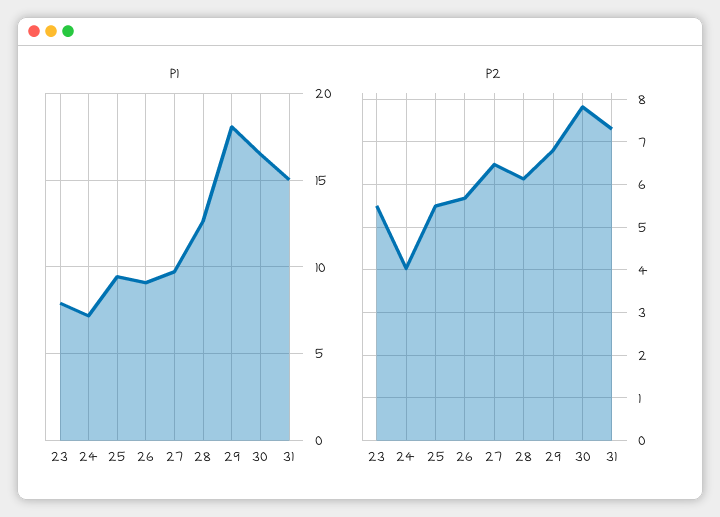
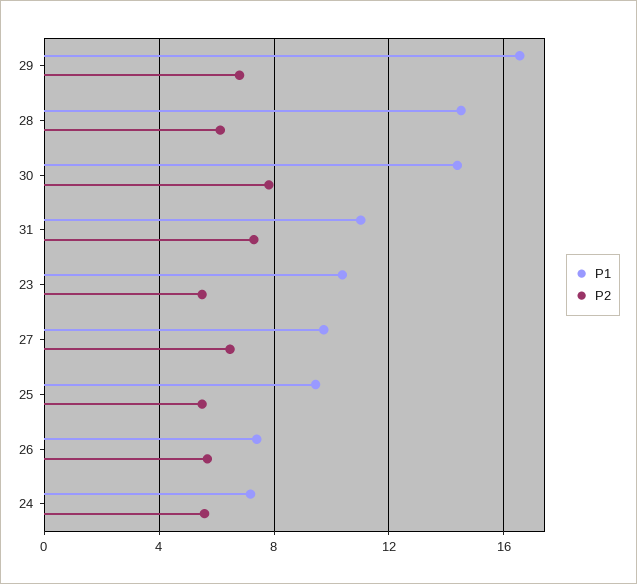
  {
    "P1": {
-     "23": 8,
+     "23": 10.5,
      "24": 7,
      "25": 9.5,
-     "26": 9,
+     "26": 7.5,
      "27": 9.5,
-     "28": 12.5,
+     "28": 14.5,
-     "29": 18,
+     "29": 16.5,
-     "30": 16.5,
+     "30": 14.5,
-     "31": 15
+     "31": 11
    },
    "P2": {
      "23": 5.6,
-     "24": 4,
+     "24": 5.5,
      "25": 5.6,
      "26": 5.6,
      "27": 6.4,
      "28": 6.2,
      "29": 6.8,
      "30": 7.8,
      "31": 7.4
    }
  }

